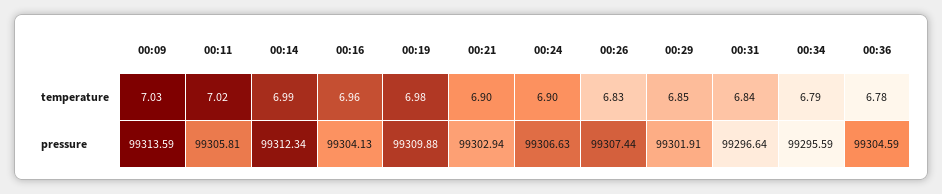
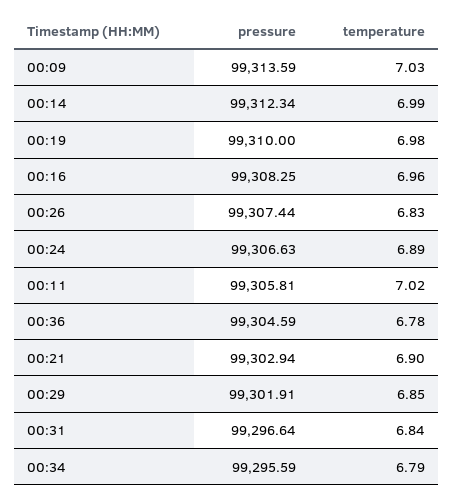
  {
    "00:09": {
      "temperature": 7.03,
      "pressure": 99313.59
    },
    "00:11": {
      "temperature": 7.02,
      "pressure": 99305.81
    },
    "00:14": {
      "temperature": 6.99,
      "pressure": 99312.34
    },
    "00:16": {
      "temperature": 6.96,
-     "pressure": 99304.13
+     "pressure": 99308.25
    },
    "00:19": {
      "temperature": 6.98,
-     "pressure": 99309.88
+     "pressure": 99310
    },
    "00:21": {
      "temperature": 6.9,
      "pressure": 99302.94
    },
    "00:24": {
-     "temperature": 6.9,
+     "temperature": 6.89,
      "pressure": 99306.63
    },
    "00:26": {
      "temperature": 6.83,
      "pressure": 99307.44
    },
    "00:29": {
      "temperature": 6.85,
      "pressure": 99301.91
    },
    "00:31": {
      "temperature": 6.84,
      "pressure": 99296.64
    },
    "00:34": {
      "temperature": 6.79,
      "pressure": 99295.59
    },
    "00:36": {
      "temperature": 6.78,
      "pressure": 99304.59
    }
  }

